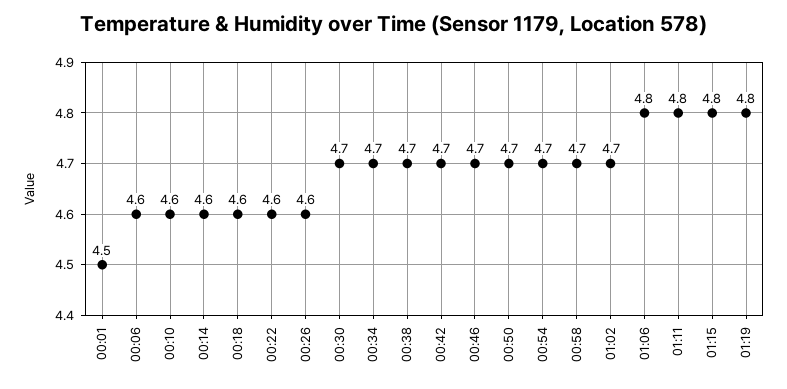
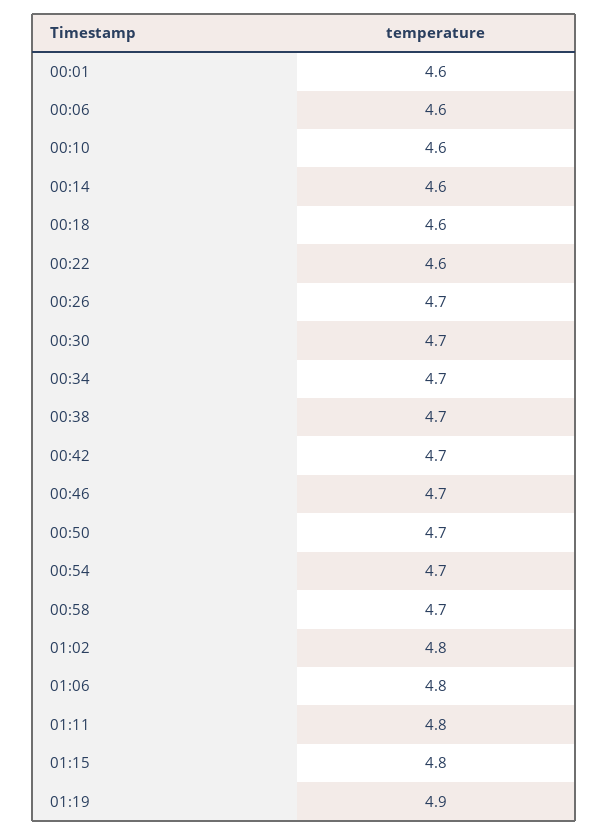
  {
-   "00:01": 4.5,
+   "00:01": 4.6,
    "00:06": 4.6,
    "00:10": 4.6,
    "00:14": 4.6,
    "00:18": 4.6,
    "00:22": 4.6,
-   "00:26": 4.6,
+   "00:26": 4.7,
    "00:30": 4.7,
    "00:34": 4.7,
    "00:38": 4.7,
    "00:42": 4.7,
    "00:46": 4.7,
    "00:50": 4.7,
    "00:54": 4.7,
    "00:58": 4.7,
-   "01:02": 4.7,
+   "01:02": 4.8,
    "01:06": 4.8,
    "01:11": 4.8,
    "01:15": 4.8,
-   "01:19": 4.8
+   "01:19": 4.9
  }

